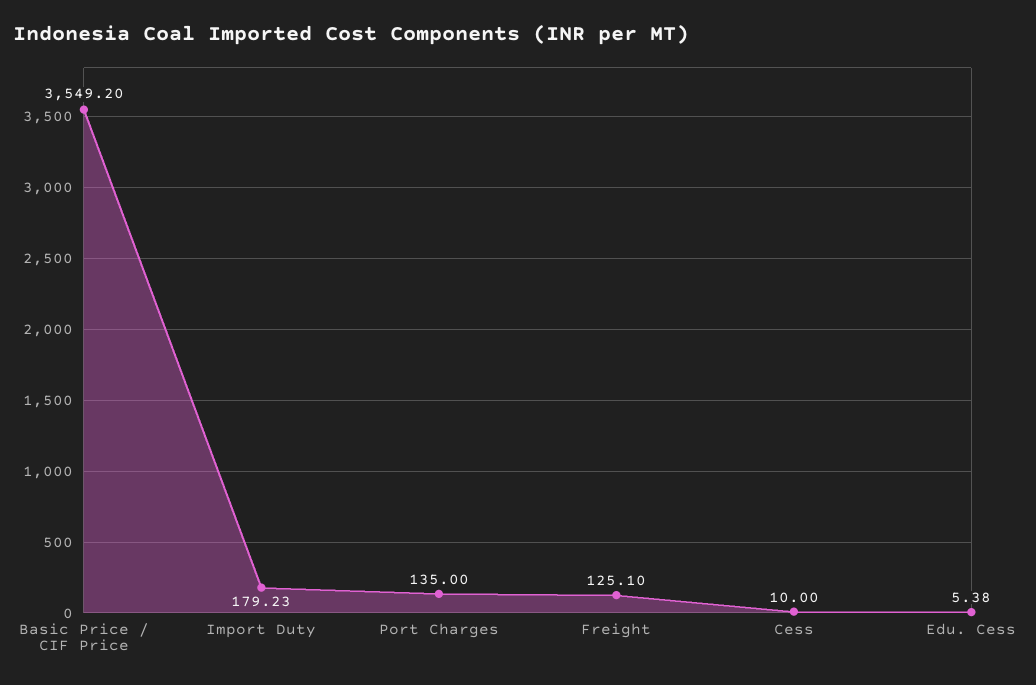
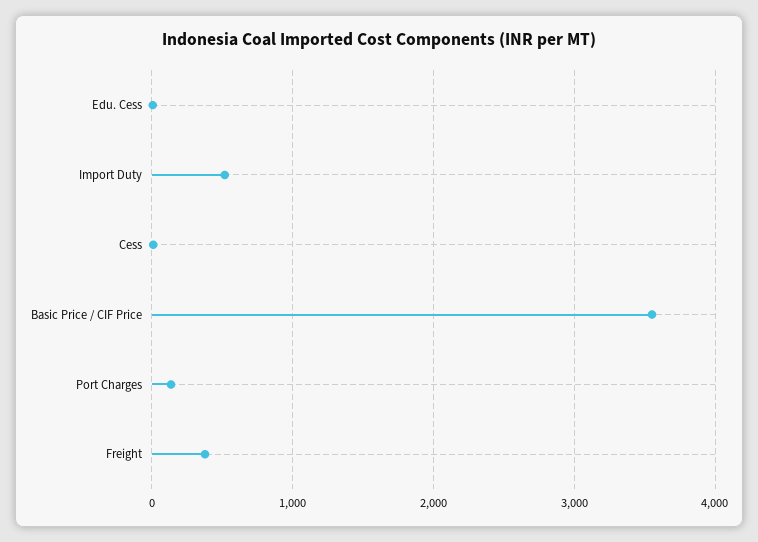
  {
    "Basic Price / CIF Price": 3549.2,
-   "Import Duty": 179.23,
+   "Import Duty": 500,
    "Port Charges": 135,
-   "Freight": 125.1,
+   "Freight": 400,
    "Cess": 10,
    "Edu. Cess": 5.38
  }

